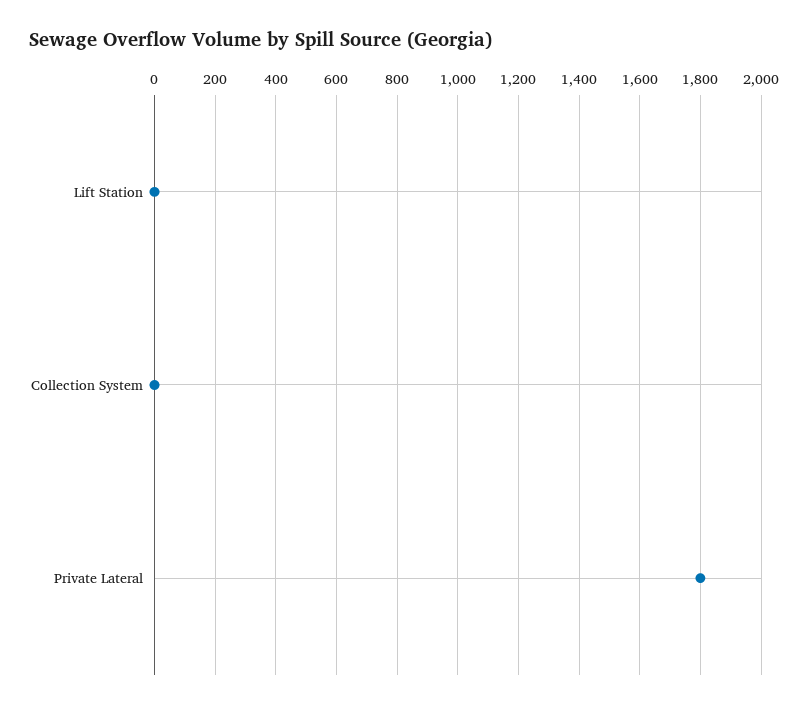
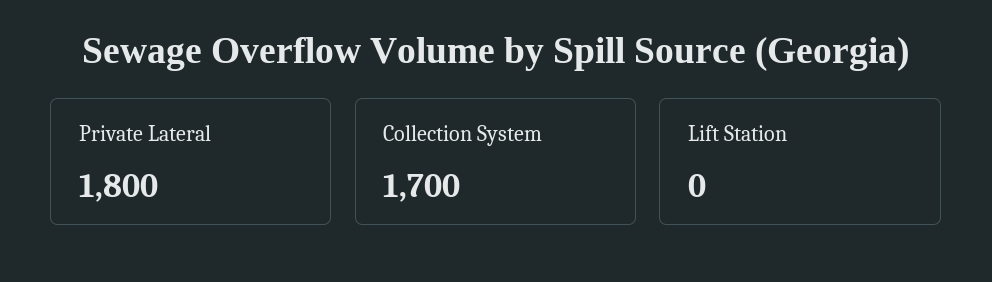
  {
    "Lift Station": 0,
-   "Collection System": 0,
+   "Collection System": 1700,
    "Private Lateral": 1800
  }

